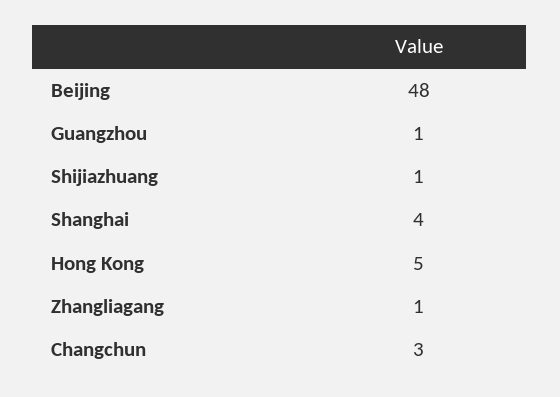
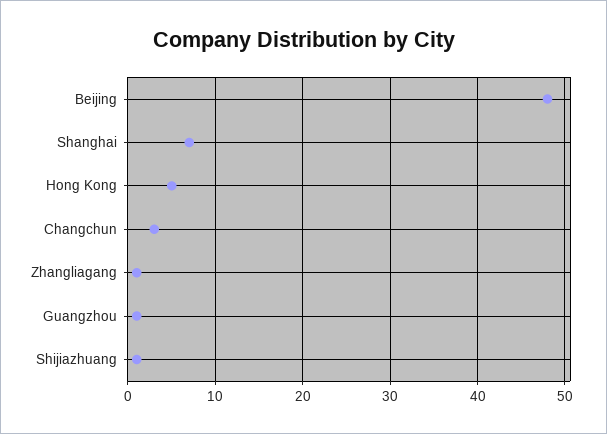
  {
    "Beijing": 48,
    "Guangzhou": 1,
    "Shijiazhuang": 1,
-   "Shanghai": 4,
+   "Shanghai": 7,
    "Hong Kong": 5,
    "Zhangliagang": 1,
    "Changchun": 3
  }

